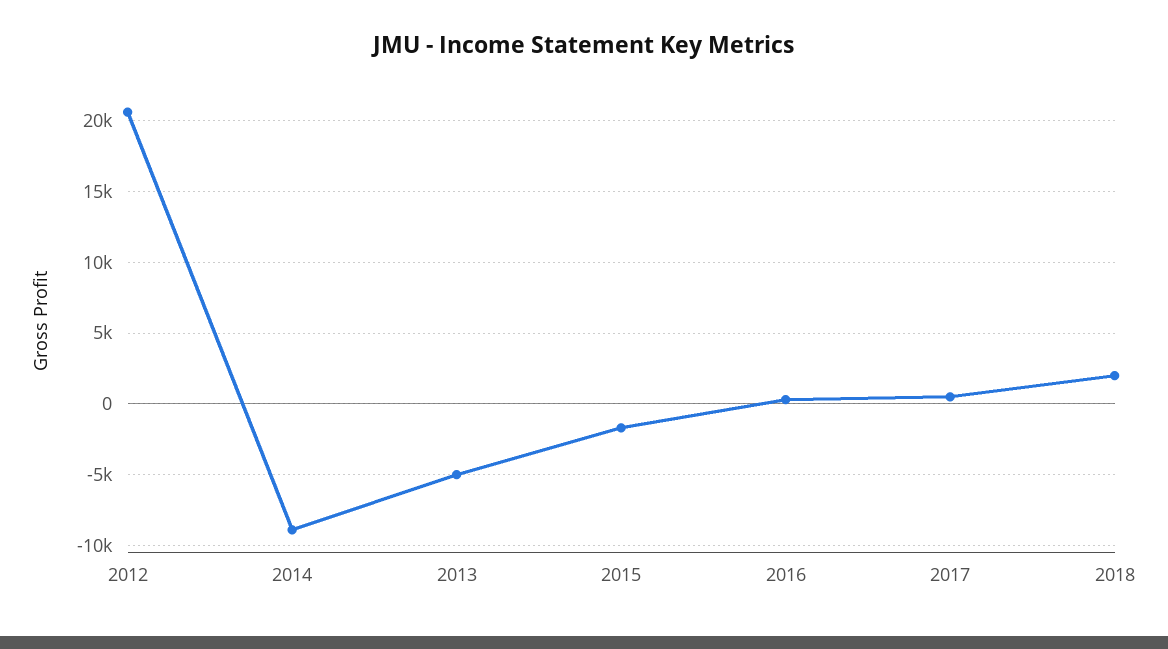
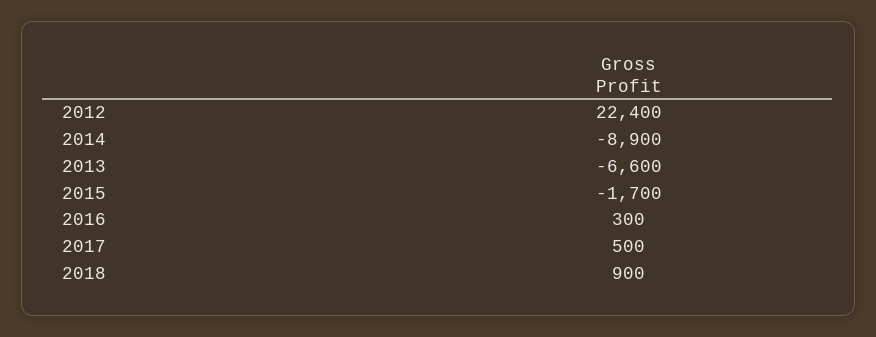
  {
-   "2012": 20500,
+   "2012": 22400,
    "2014": -8900,
-   "2013": -5000,
+   "2013": -6600,
    "2015": -1700,
    "2016": 300,
    "2017": 500,
-   "2018": 2000
+   "2018": 900
  }

